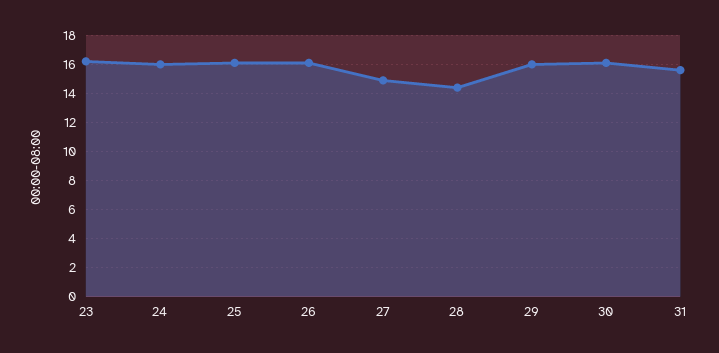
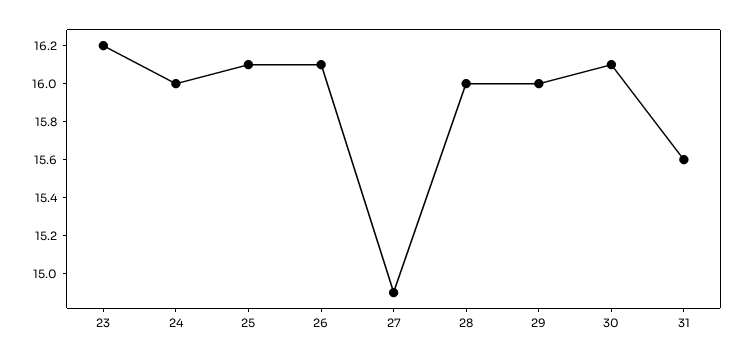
  {
    "23": 16.2,
    "24": 16,
    "25": 16.1,
    "26": 16.1,
    "27": 14.9,
-   "28": 14.5,
+   "28": 16,
    "29": 16,
    "30": 16.1,
    "31": 15.6
  }

